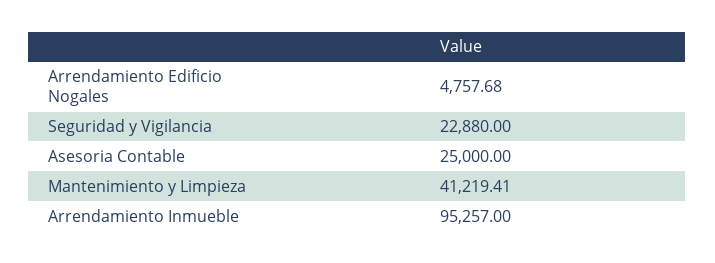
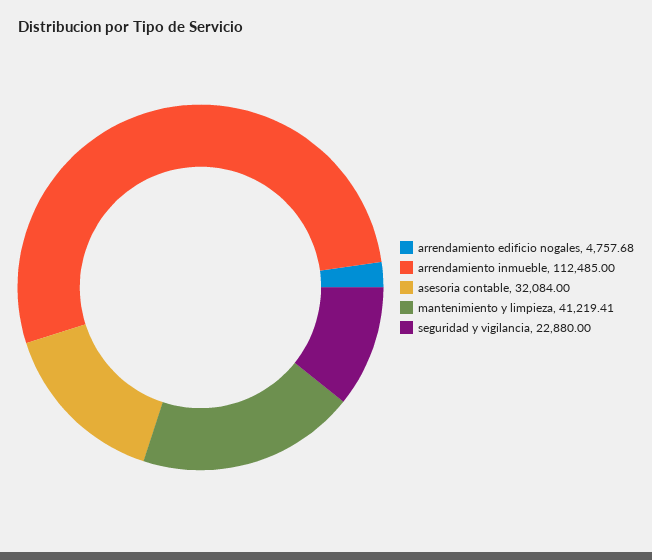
  {
    "Arrendamiento Edificio Nogales": 4757.68,
    "Seguridad y Vigilancia": 22880,
-   "Asesoria Contable": 25000,
+   "Asesoria Contable": 32084,
    "Mantenimiento y Limpieza": 41219.41,
-   "Arrendamiento Inmueble": 95257
+   "Arrendamiento Inmueble": 112485
  }

